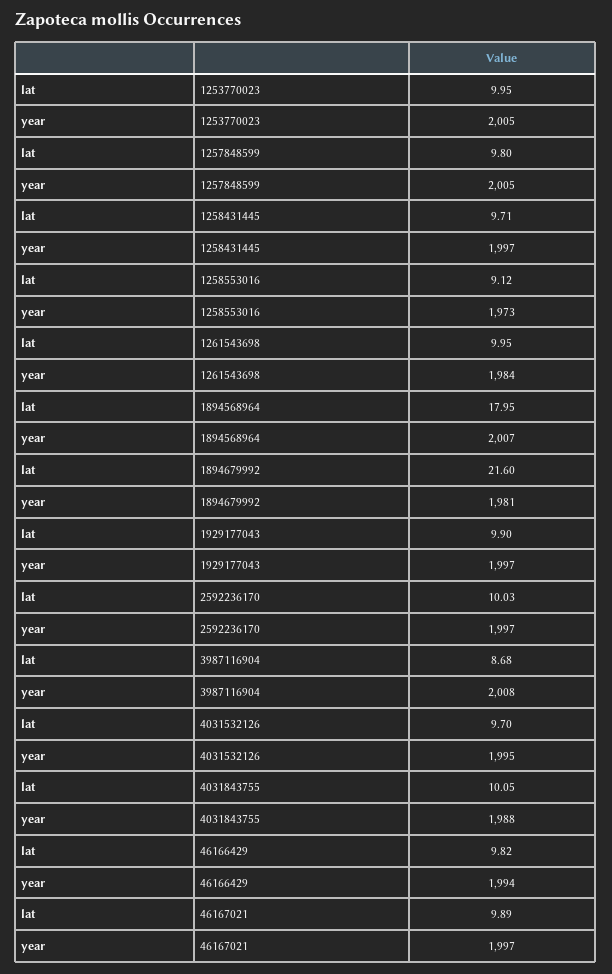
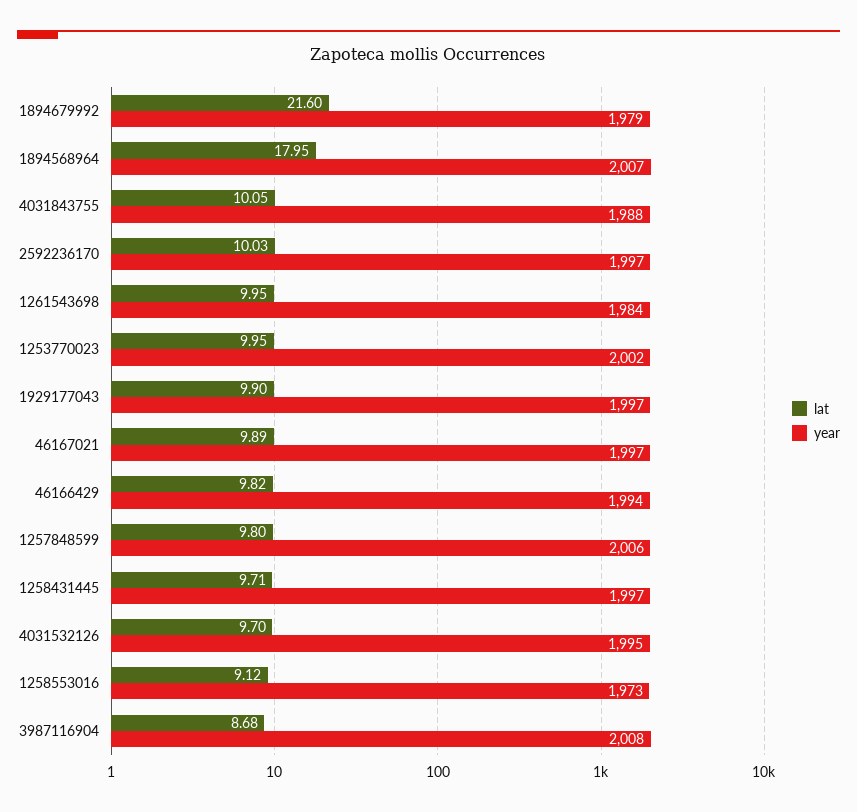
  {
    "lat": {
      "1253770023": 9.95,
      "1257848599": 9.8,
      "1258431445": 9.71,
      "1258553016": 9.12,
      "1261543698": 9.95,
      "1894568964": 17.95,
      "1894679992": 21.6,
      "1929177043": 9.9,
      "2592236170": 10.03,
      "3987116904": 8.68,
      "4031532126": 9.7,
      "4031843755": 10.05,
      "46166429": 9.82,
      "46167021": 9.89
    },
    "year": {
-     "1253770023": 2005,
+     "1253770023": 2002,
-     "1257848599": 2005,
+     "1257848599": 2006,
      "1258431445": 1997,
      "1258553016": 1973,
      "1261543698": 1984,
      "1894568964": 2007,
-     "1894679992": 1981,
+     "1894679992": 1979,
      "1929177043": 1997,
      "2592236170": 1997,
      "3987116904": 2008,
      "4031532126": 1995,
      "4031843755": 1988,
      "46166429": 1994,
      "46167021": 1997
    }
  }

